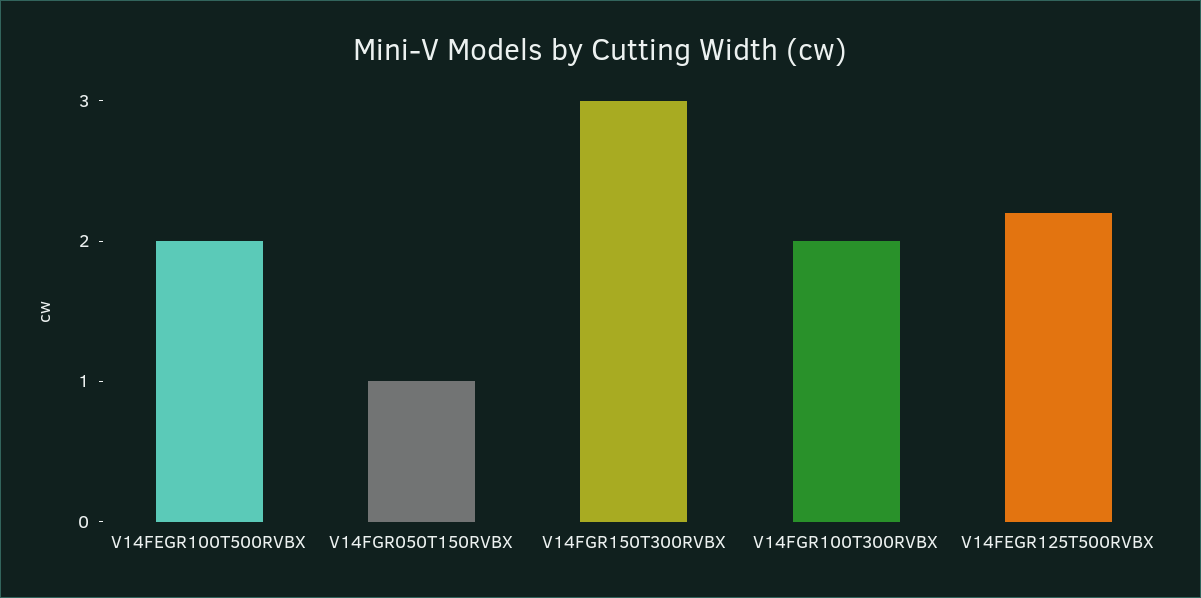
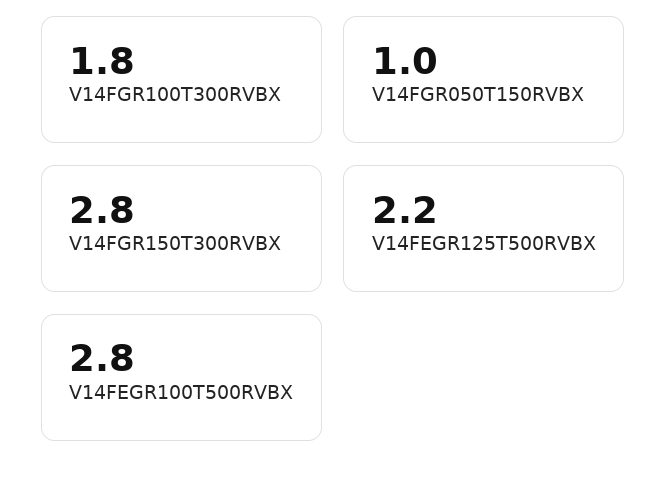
  {
-   "V14FEGR100T500RVBX": 2,
+   "V14FEGR100T500RVBX": 2.8,
    "V14FGR050T150RVBX": 1,
-   "V14FGR150T300RVBX": 3,
+   "V14FGR150T300RVBX": 2.8,
-   "V14FGR100T300RVBX": 2,
+   "V14FGR100T300RVBX": 1.8,
    "V14FEGR125T500RVBX": 2.2
  }

